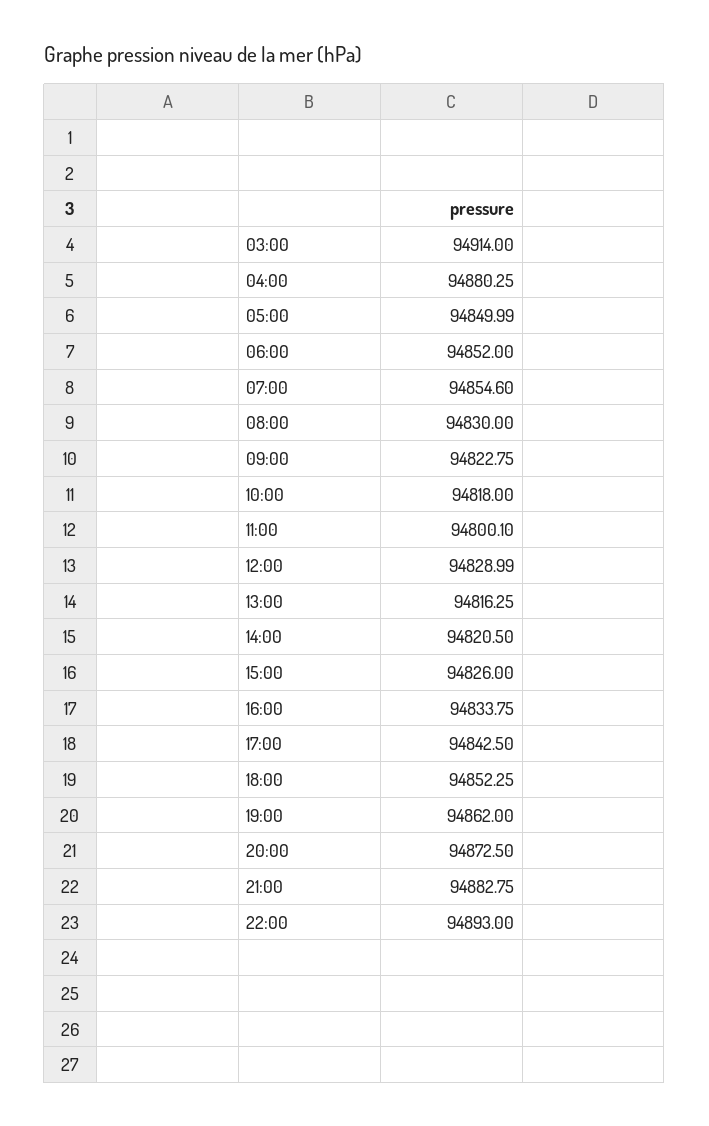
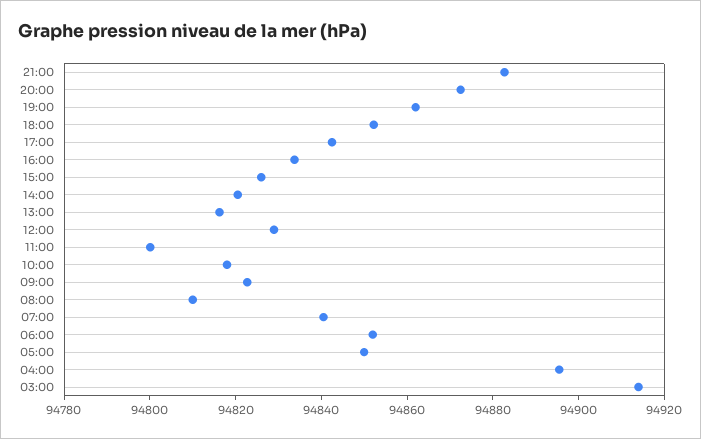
  {
    "03:00": 94914,
-   "04:00": 94880.25,
+   "04:00": 94895,
    "05:00": 94849.99,
    "06:00": 94852,
-   "07:00": 94854.6,
+   "07:00": 94840,
-   "08:00": 94830,
+   "08:00": 94810,
    "09:00": 94822.75,
    "10:00": 94818,
    "11:00": 94800.1,
    "12:00": 94828.99,
    "13:00": 94816.25,
    "14:00": 94820.5,
    "15:00": 94826,
    "16:00": 94833.75,
    "17:00": 94842.5,
    "18:00": 94852.25,
    "19:00": 94862,
    "20:00": 94872.5,
-   "21:00": 94882.75,
+   "21:00": 94882.75
-   "22:00": 94893
  }

